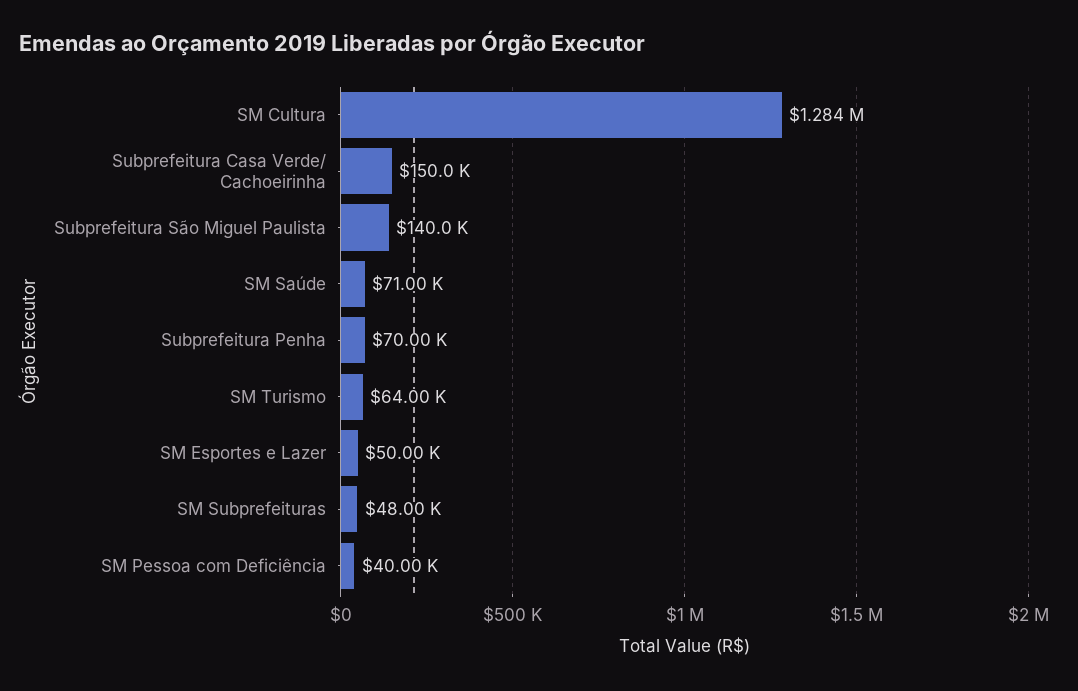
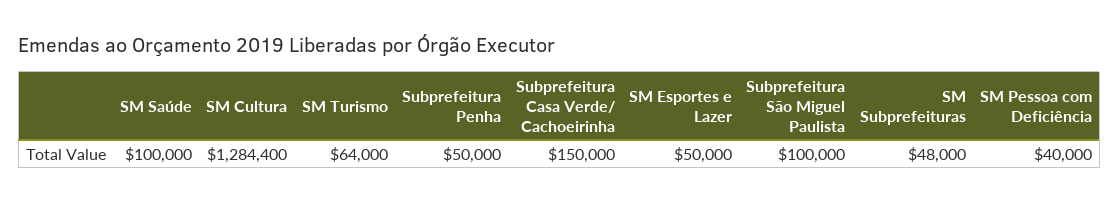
  {
    "SM Cultura": 1284400,
    "Subprefeitura Casa Verde/ Cachoeirinha": 150000,
-   "Subprefeitura São Miguel Paulista": 140000,
+   "Subprefeitura São Miguel Paulista": 100000,
-   "SM Saúde": 71000,
+   "SM Saúde": 100000,
-   "Subprefeitura Penha": 70000,
+   "Subprefeitura Penha": 50000,
    "SM Turismo": 64000,
    "SM Esportes e Lazer": 50000,
    "SM Subprefeituras": 48000,
    "SM Pessoa com Deficiência": 40000
  }

